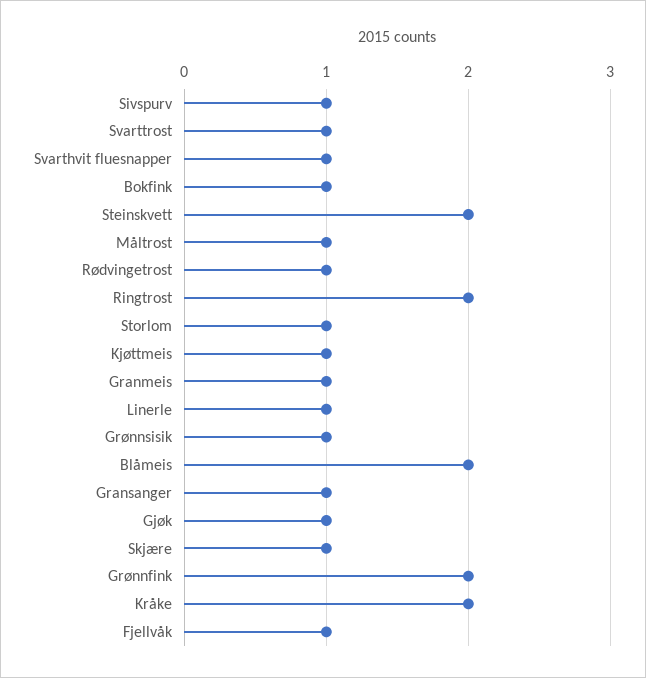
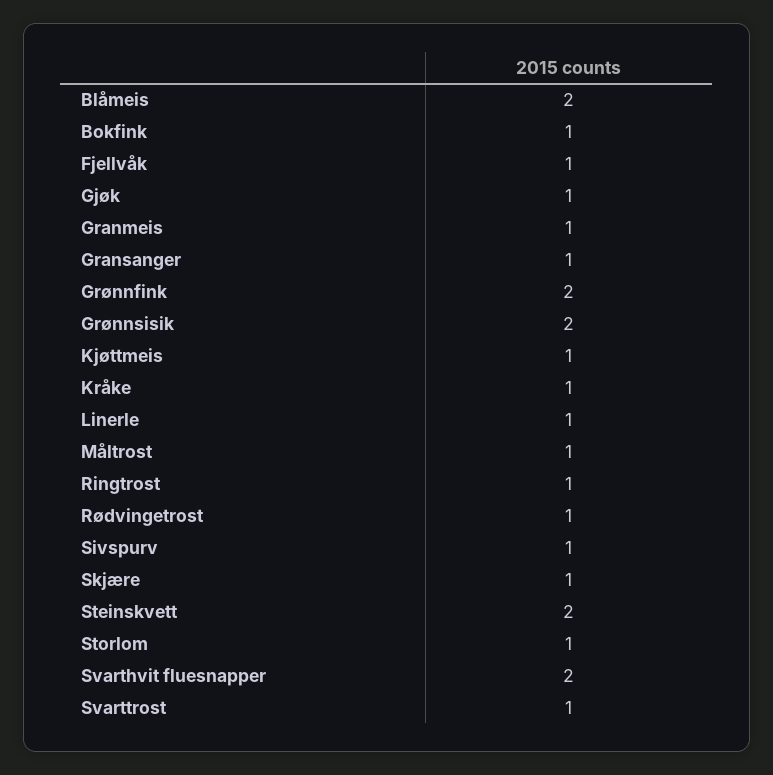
  {
    "Sivspurv": 1,
    "Svarttrost": 1,
-   "Svarthvit fluesnapper": 1,
+   "Svarthvit fluesnapper": 2,
    "Bokfink": 1,
    "Steinskvett": 2,
    "Måltrost": 1,
    "Rødvingetrost": 1,
-   "Ringtrost": 2,
+   "Ringtrost": 1,
    "Storlom": 1,
    "Kjøttmeis": 1,
    "Granmeis": 1,
    "Linerle": 1,
-   "Grønnsisik": 1,
+   "Grønnsisik": 2,
    "Blåmeis": 2,
    "Gransanger": 1,
    "Gjøk": 1,
    "Skjære": 1,
    "Grønnfink": 2,
-   "Kråke": 2,
+   "Kråke": 1,
    "Fjellvåk": 1
  }

